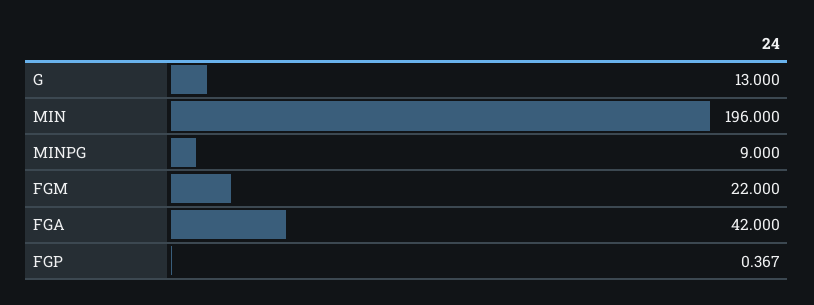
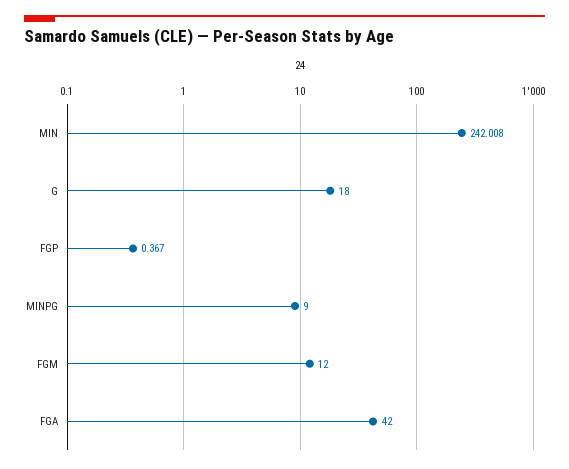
  {
-   "G": 13,
+   "G": 18,
-   "MIN": 196,
+   "MIN": 242.008,
    "MINPG": 9,
-   "FGM": 22,
+   "FGM": 12,
    "FGA": 42,
    "FGP": 0.367
  }

